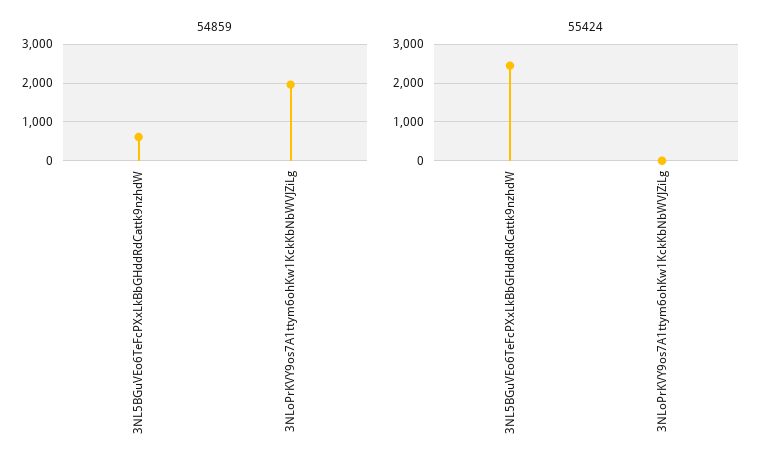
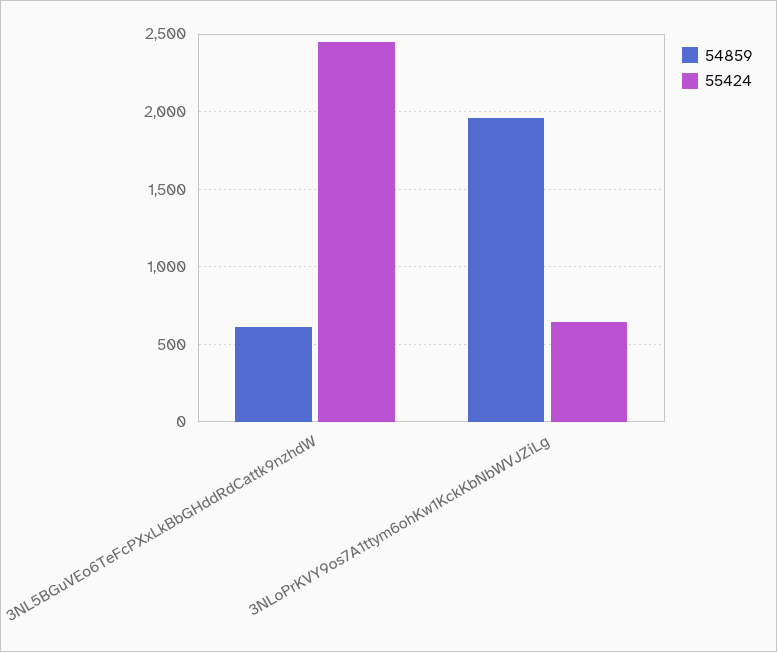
  {
    "54859": {
      "3NL5BGuVEo6TeFcPXxLkBbGHddRdCattk9nzhdW": 600,
      "3NLoPrKVY9os7A1ttym6ohKw1KckKbNbWVJZiLg": 1950
    },
    "55424": {
      "3NL5BGuVEo6TeFcPXxLkBbGHddRdCattk9nzhdW": 2450,
-     "3NLoPrKVY9os7A1ttym6ohKw1KckKbNbWVJZiLg": 0
+     "3NLoPrKVY9os7A1ttym6ohKw1KckKbNbWVJZiLg": 650
    }
  }

